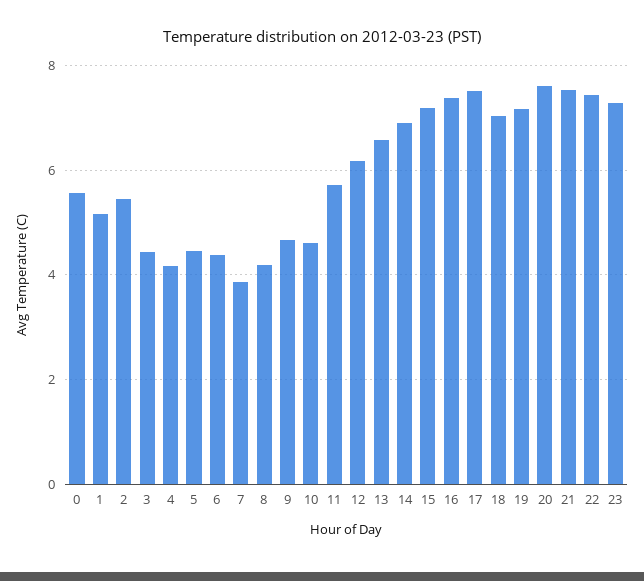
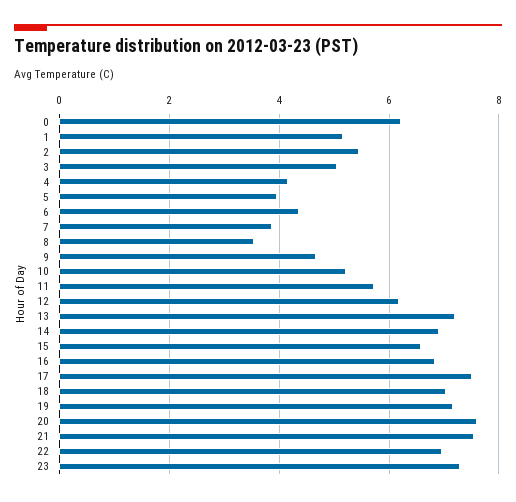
  {
-   "0": 5.6,
+   "0": 6.2,
    "1": 5.2,
    "2": 5.4,
-   "3": 4.4,
+   "3": 5,
    "4": 4.2,
-   "5": 4.4,
+   "5": 4,
    "6": 4.4,
    "7": 3.8,
-   "8": 4.2,
+   "8": 3.6,
    "9": 4.6,
-   "10": 4.6,
+   "10": 5.2,
    "11": 5.8,
    "12": 6.2,
-   "13": 6.6,
+   "13": 7.2,
    "14": 7,
-   "15": 7.2,
+   "15": 6.6,
-   "16": 7.4,
+   "16": 6.8,
    "17": 7.6,
    "18": 7,
    "19": 7.2,
    "20": 7.6,
    "21": 7.6,
-   "22": 7.4,
+   "22": 7,
    "23": 7.2
  }

